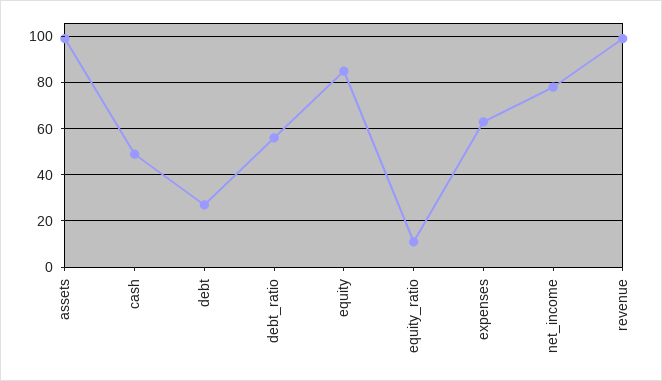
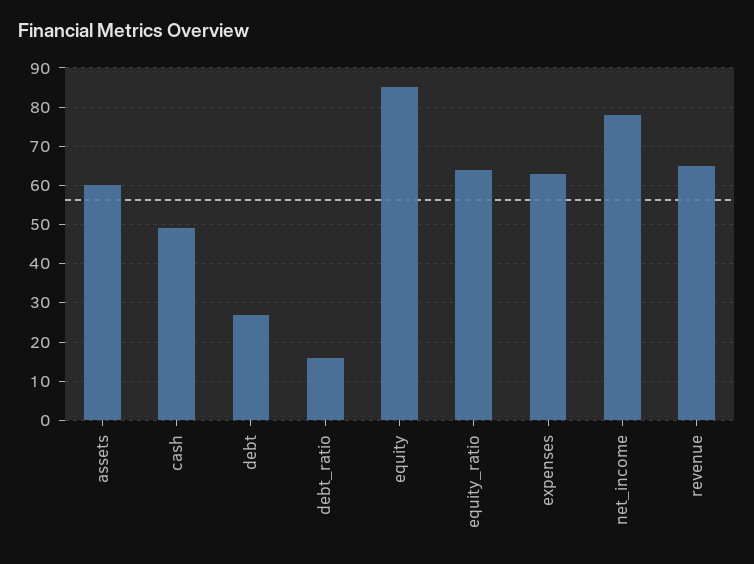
  {
-   "assets": 100,
+   "assets": 60,
    "cash": 50,
    "debt": 25,
-   "debt_ratio": 55,
+   "debt_ratio": 15,
    "equity": 85,
-   "equity_ratio": 10,
+   "equity_ratio": 65,
    "expenses": 65,
    "net_income": 80,
-   "revenue": 100
+   "revenue": 65
  }

